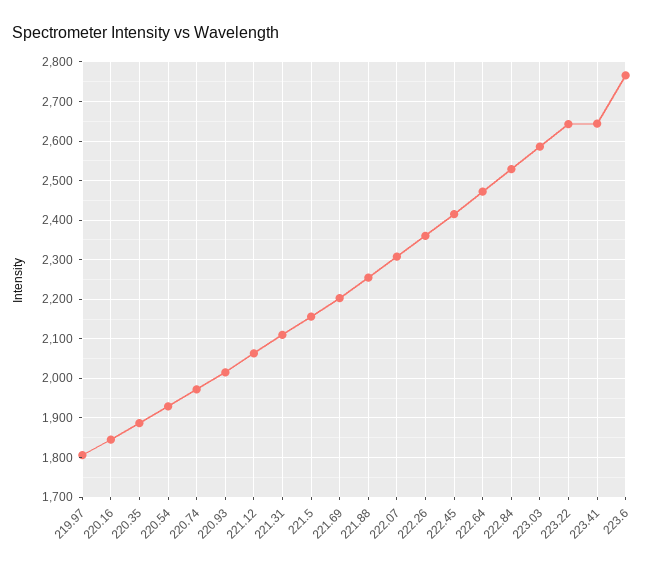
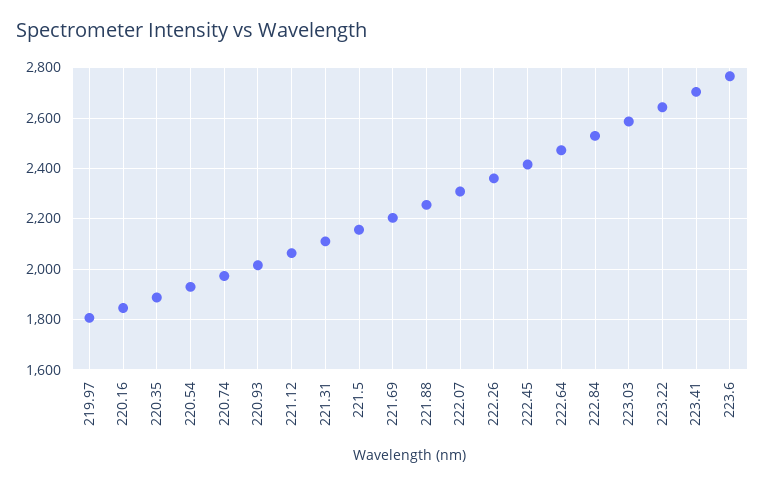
  {
    "219.97": 1800,
    "220.16": 1840,
    "220.35": 1880,
    "220.54": 1920,
    "220.74": 1980,
    "220.93": 2020,
    "221.12": 2060,
    "221.31": 2120,
    "221.5": 2160,
    "221.69": 2200,
    "221.88": 2260,
    "222.07": 2300,
    "222.26": 2360,
    "222.45": 2420,
    "222.64": 2480,
    "222.84": 2520,
    "223.03": 2580,
    "223.22": 2640,
-   "223.41": 2640,
+   "223.41": 2700,
    "223.6": 2760
  }

